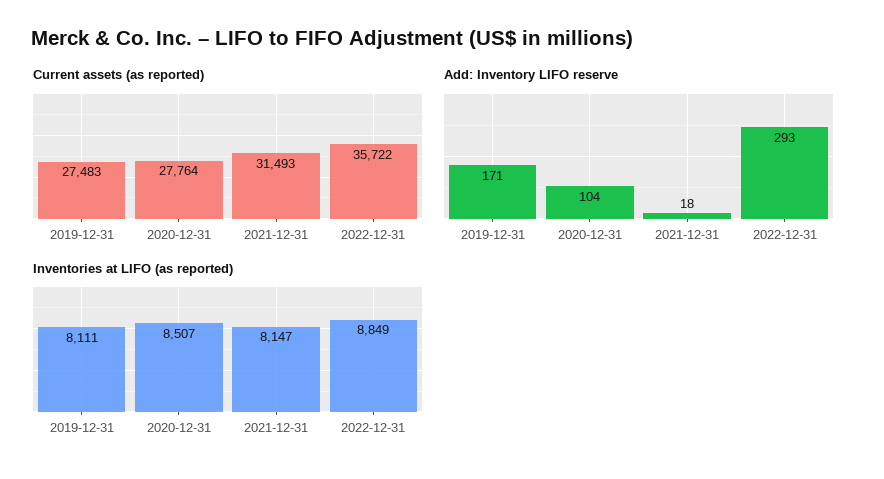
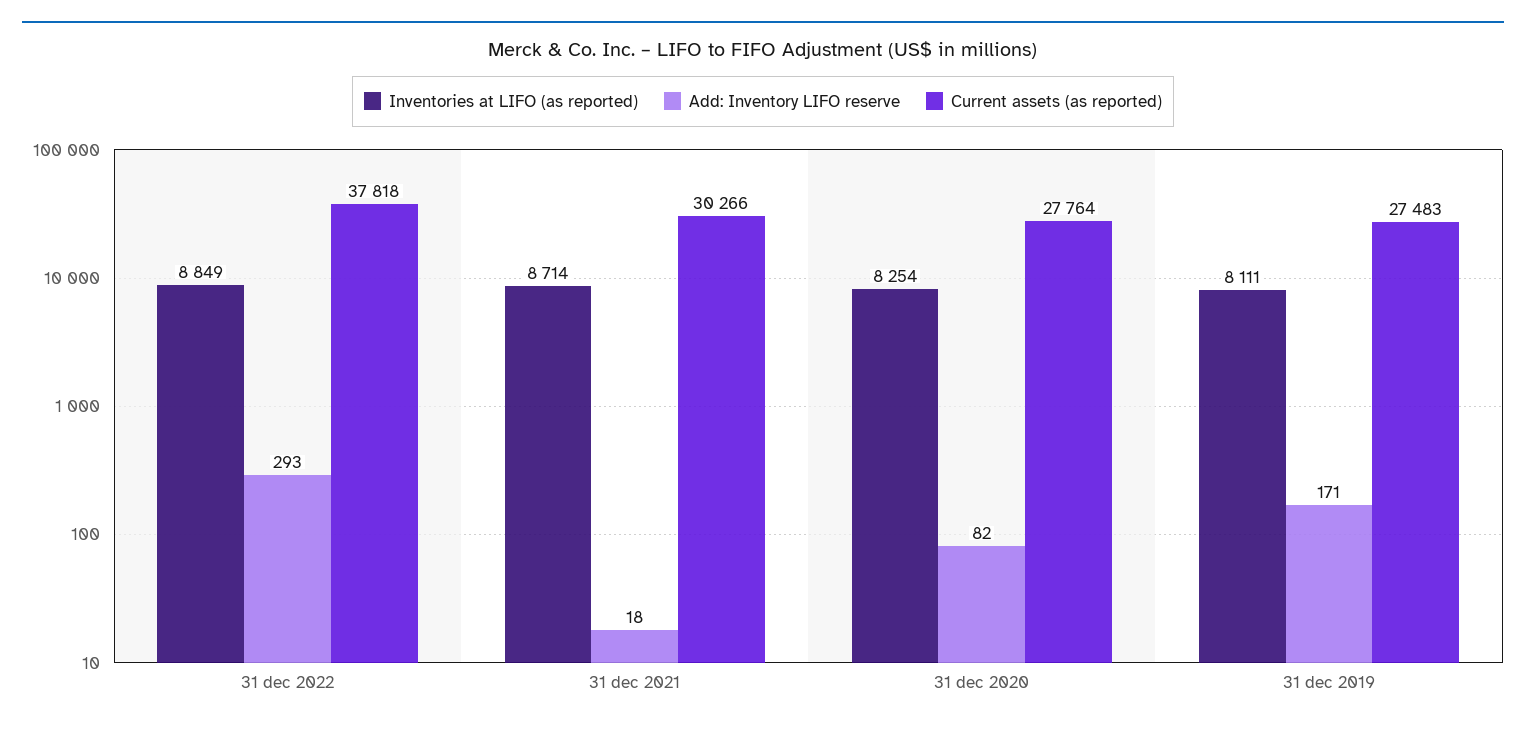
  {
    "Current assets (as reported)": {
      "2019-12-31": 27483,
      "2020-12-31": 27764,
-     "2021-12-31": 31493,
+     "2021-12-31": 30266,
-     "2022-12-31": 35722
+     "2022-12-31": 37818
    },
    "Add: Inventory LIFO reserve": {
      "2019-12-31": 171,
-     "2020-12-31": 104,
+     "2020-12-31": 82,
      "2021-12-31": 18,
      "2022-12-31": 293
    },
    "Inventories at LIFO (as reported)": {
      "2019-12-31": 8111,
-     "2020-12-31": 8507,
+     "2020-12-31": 8254,
-     "2021-12-31": 8147,
+     "2021-12-31": 8714,
      "2022-12-31": 8849
    }
  }

